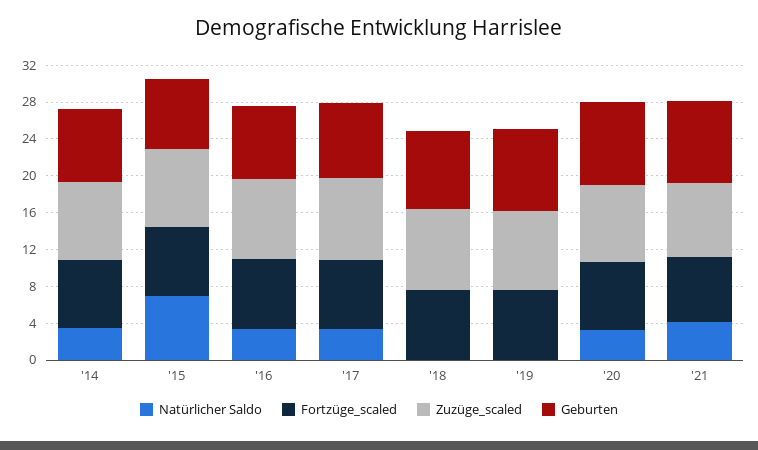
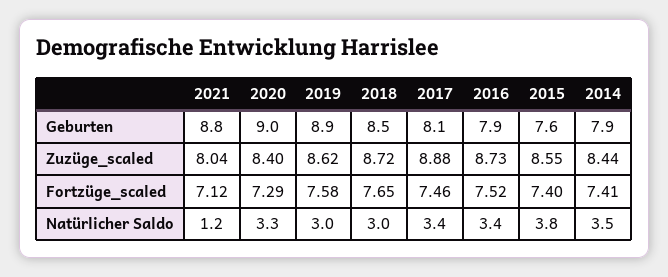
  {
    "Natürlicher Saldo": {
      "'14": 3.5,
-     "'15": 7,
+     "'15": 3.8,
      "'16": 3.4,
      "'17": 3.4,
-     "'18": 0,
+     "'18": 3,
-     "'19": 0,
+     "'19": 3,
      "'20": 3.3,
-     "'21": 4
+     "'21": 1.2
    },
    "Fortzüge_scaled": {
      "'14": 7.41,
      "'15": 7.4,
      "'16": 7.52,
      "'17": 7.46,
      "'18": 7.65,
      "'19": 7.58,
      "'20": 7.29,
      "'21": 7.12
    },
    "Zuzüge_scaled": {
      "'14": 8.44,
      "'15": 8.55,
      "'16": 8.73,
      "'17": 8.88,
      "'18": 8.72,
      "'19": 8.62,
      "'20": 8.4,
      "'21": 8.04
    },
    "Geburten": {
      "'14": 7.9,
      "'15": 7.6,
      "'16": 7.9,
      "'17": 8.1,
      "'18": 8.5,
      "'19": 8.9,
      "'20": 9,
      "'21": 8.8
    }
  }

